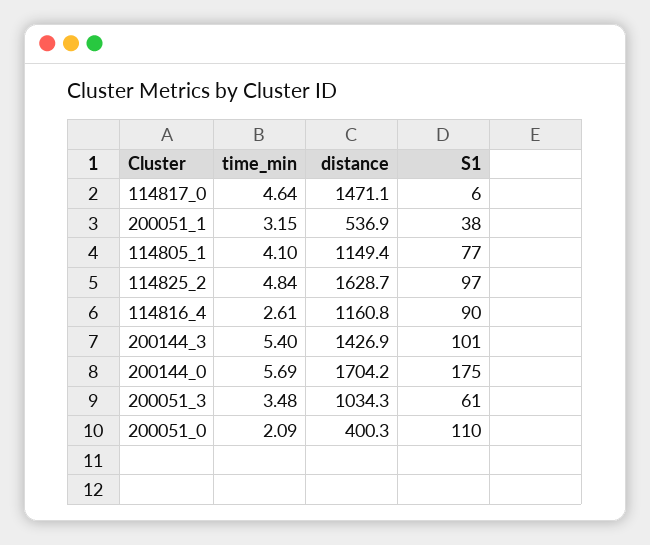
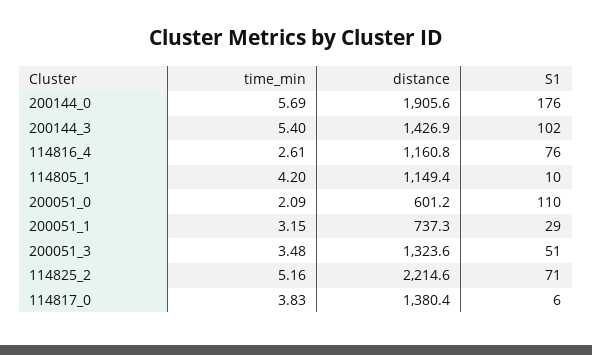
  {
    "time_min": {
-     "114817_0": 4.64,
+     "114817_0": 3.83,
      "200051_1": 3.15,
-     "114805_1": 4.1,
+     "114805_1": 4.2,
-     "114825_2": 4.84,
+     "114825_2": 5.16,
      "114816_4": 2.61,
      "200144_3": 5.4,
      "200144_0": 5.69,
      "200051_3": 3.48,
      "200051_0": 2.09
    },
    "distance": {
-     "114817_0": 1471.1,
+     "114817_0": 1380.4,
-     "200051_1": 536.9,
+     "200051_1": 737.3,
      "114805_1": 1149.4,
-     "114825_2": 1628.7,
+     "114825_2": 2214.6,
      "114816_4": 1160.8,
      "200144_3": 1426.9,
-     "200144_0": 1704.2,
+     "200144_0": 1905.6,
-     "200051_3": 1034.3,
+     "200051_3": 1323.6,
-     "200051_0": 400.3
+     "200051_0": 601.2
    },
    "S1": {
      "114817_0": 6,
-     "200051_1": 38,
+     "200051_1": 29,
-     "114805_1": 77,
+     "114805_1": 10,
-     "114825_2": 97,
+     "114825_2": 71,
-     "114816_4": 90,
+     "114816_4": 76,
-     "200144_3": 101,
+     "200144_3": 102,
-     "200144_0": 175,
+     "200144_0": 176,
-     "200051_3": 61,
+     "200051_3": 51,
      "200051_0": 110
    }
  }

